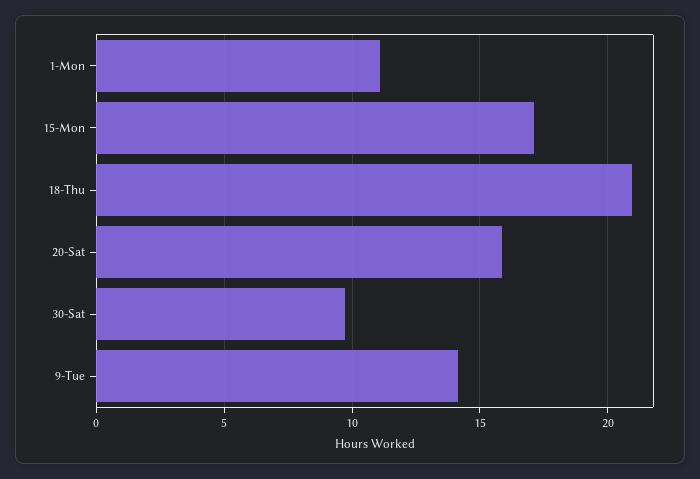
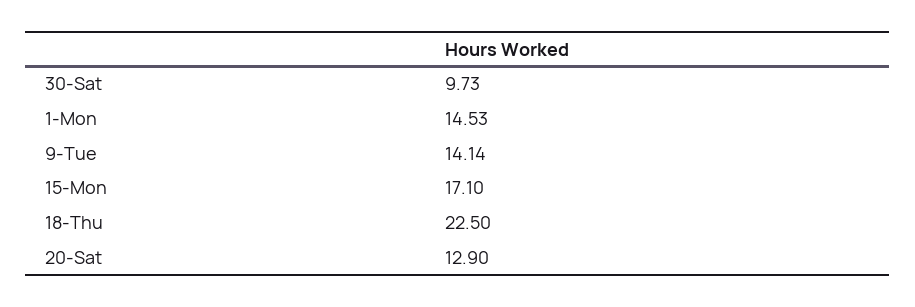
  {
-   "1-Mon": 11,
+   "1-Mon": 14.53,
    "15-Mon": 17.1,
-   "18-Thu": 21,
+   "18-Thu": 22.5,
-   "20-Sat": 16,
+   "20-Sat": 12.9,
    "30-Sat": 9.73,
    "9-Tue": 14.14
  }

